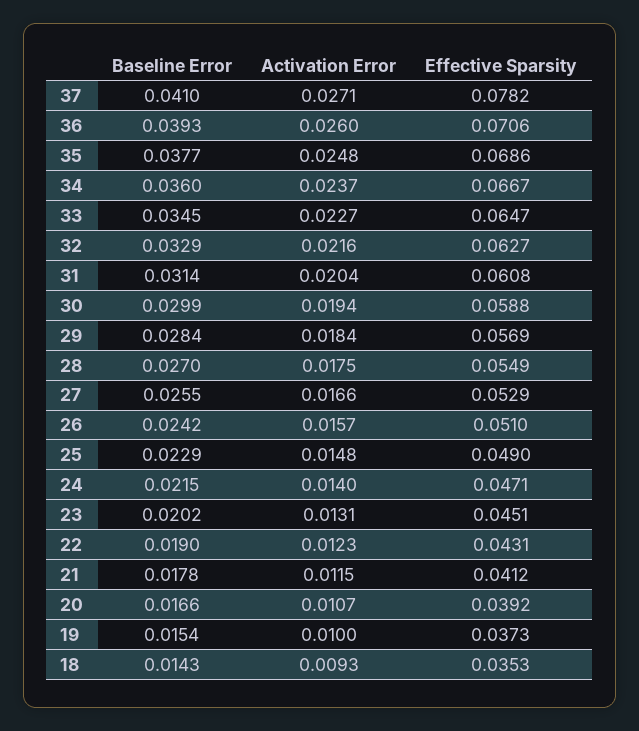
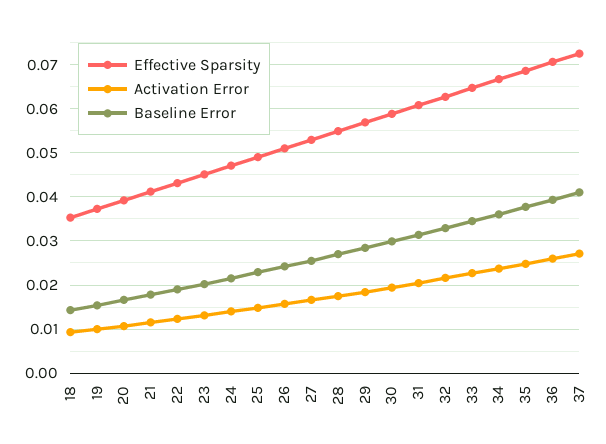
  {
    "Baseline Error": {
      "37": 0.041,
      "36": 0.0393,
      "35": 0.0377,
      "34": 0.036,
      "33": 0.0345,
      "32": 0.0329,
      "31": 0.0314,
      "30": 0.0299,
      "29": 0.0284,
      "28": 0.027,
      "27": 0.0255,
      "26": 0.0242,
      "25": 0.0229,
      "24": 0.0215,
      "23": 0.0202,
      "22": 0.019,
      "21": 0.0178,
      "20": 0.0166,
      "19": 0.0154,
      "18": 0.0143
    },
    "Activation Error": {
      "37": 0.0271,
      "36": 0.026,
      "35": 0.0248,
      "34": 0.0237,
      "33": 0.0227,
      "32": 0.0216,
      "31": 0.0204,
      "30": 0.0194,
      "29": 0.0184,
      "28": 0.0175,
      "27": 0.0166,
      "26": 0.0157,
      "25": 0.0148,
      "24": 0.014,
      "23": 0.0131,
      "22": 0.0123,
      "21": 0.0115,
      "20": 0.0107,
      "19": 0.01,
      "18": 0.0093
    },
    "Effective Sparsity": {
-     "37": 0.0782,
+     "37": 0.072,
      "36": 0.0706,
      "35": 0.0686,
      "34": 0.0667,
      "33": 0.0647,
      "32": 0.0627,
      "31": 0.0608,
      "30": 0.0588,
      "29": 0.0569,
      "28": 0.0549,
      "27": 0.0529,
      "26": 0.051,
      "25": 0.049,
      "24": 0.0471,
      "23": 0.0451,
      "22": 0.0431,
      "21": 0.0412,
      "20": 0.0392,
      "19": 0.0373,
      "18": 0.0353
    }
  }

